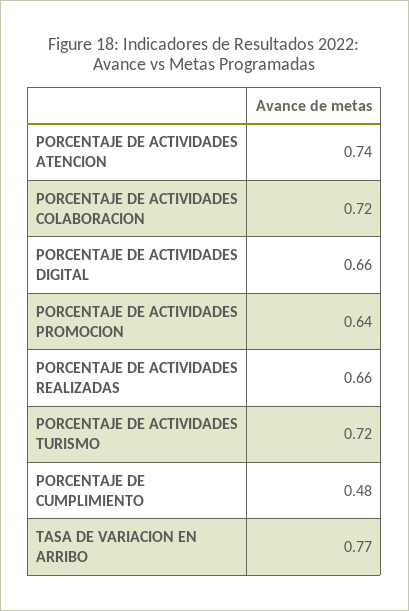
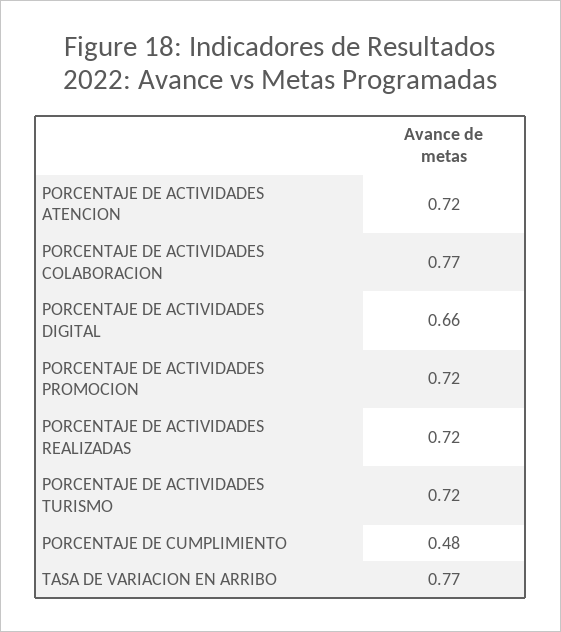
  {
-   "PORCENTAJE DE ACTIVIDADES ATENCION": 0.74,
+   "PORCENTAJE DE ACTIVIDADES ATENCION": 0.72,
-   "PORCENTAJE DE ACTIVIDADES COLABORACION": 0.72,
+   "PORCENTAJE DE ACTIVIDADES COLABORACION": 0.77,
    "PORCENTAJE DE ACTIVIDADES DIGITAL": 0.66,
-   "PORCENTAJE DE ACTIVIDADES PROMOCION": 0.64,
+   "PORCENTAJE DE ACTIVIDADES PROMOCION": 0.72,
-   "PORCENTAJE DE ACTIVIDADES REALIZADAS": 0.66,
+   "PORCENTAJE DE ACTIVIDADES REALIZADAS": 0.72,
    "PORCENTAJE DE ACTIVIDADES TURISMO": 0.72,
    "PORCENTAJE DE CUMPLIMIENTO": 0.48,
    "TASA DE VARIACION EN ARRIBO": 0.77
  }

